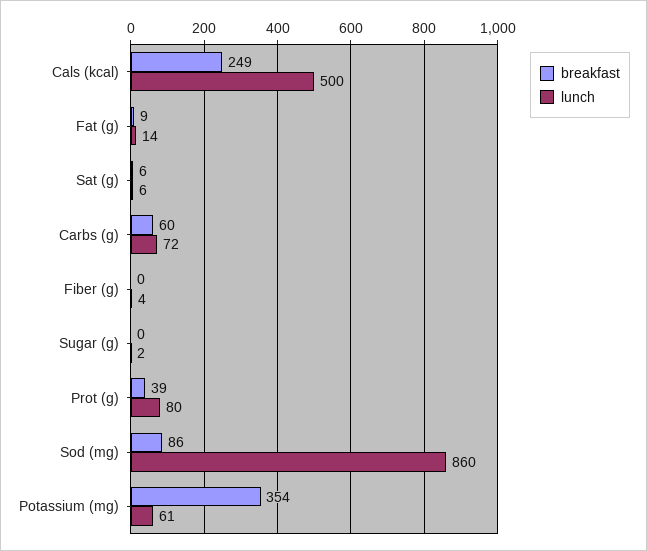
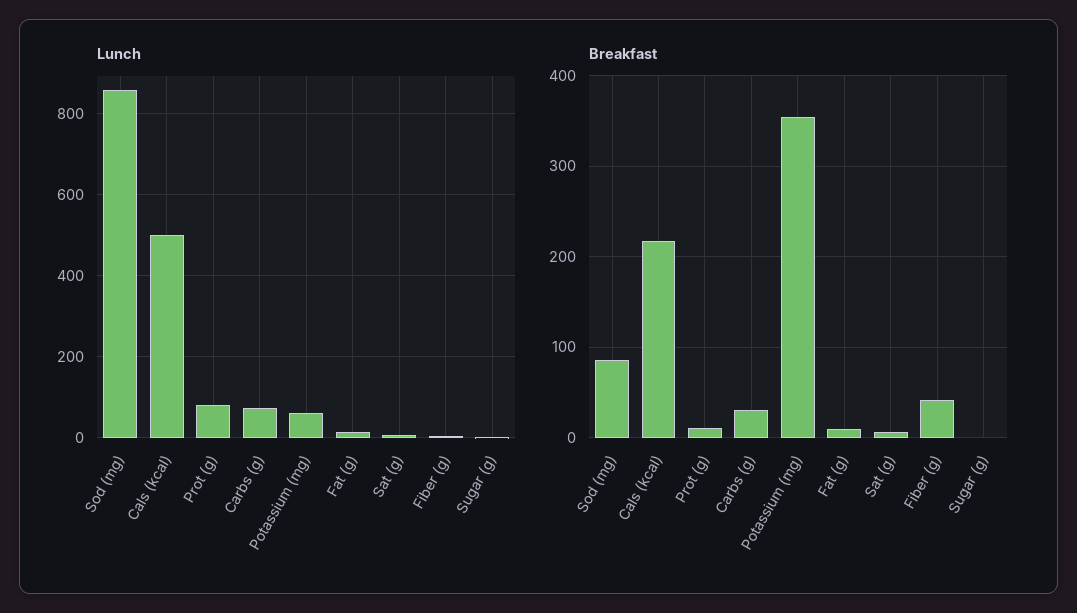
  {
    "breakfast": {
-     "Cals (kcal)": 249,
+     "Cals (kcal)": 220,
      "Fat (g)": 9,
      "Sat (g)": 6,
-     "Carbs (g)": 60,
+     "Carbs (g)": 30,
-     "Fiber (g)": 0,
+     "Fiber (g)": 40,
      "Sugar (g)": 0,
-     "Prot (g)": 39,
+     "Prot (g)": 10,
      "Sod (mg)": 86,
      "Potassium (mg)": 354
    },
    "lunch": {
      "Cals (kcal)": 500,
      "Fat (g)": 14,
      "Sat (g)": 6,
      "Carbs (g)": 72,
      "Fiber (g)": 4,
      "Sugar (g)": 2,
      "Prot (g)": 80,
      "Sod (mg)": 860,
      "Potassium (mg)": 61
    }
  }

